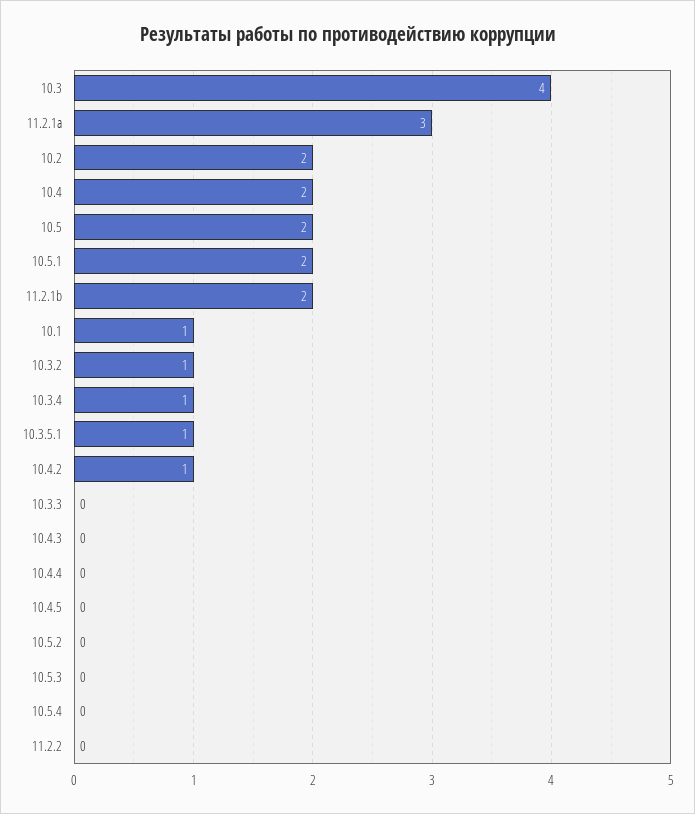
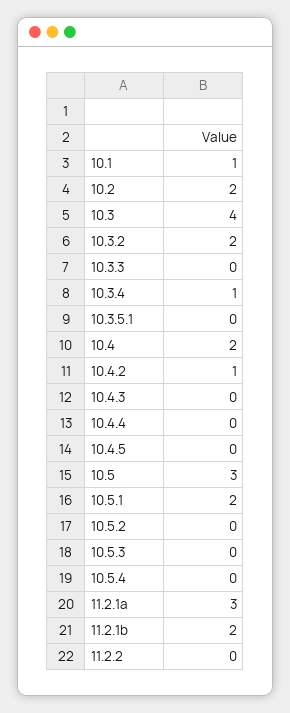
  {
    "10.3": 4,
    "11.2.1a": 3,
    "10.2": 2,
    "10.4": 2,
-   "10.5": 2,
+   "10.5": 3,
    "10.5.1": 2,
    "11.2.1b": 2,
    "10.1": 1,
-   "10.3.2": 1,
+   "10.3.2": 2,
    "10.3.4": 1,
-   "10.3.5.1": 1,
+   "10.3.5.1": 0,
    "10.4.2": 1,
    "10.3.3": 0,
    "10.4.3": 0,
    "10.4.4": 0,
    "10.4.5": 0,
    "10.5.2": 0,
    "10.5.3": 0,
    "10.5.4": 0,
    "11.2.2": 0
  }

